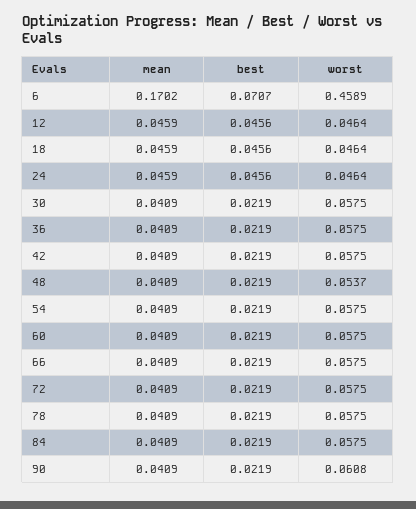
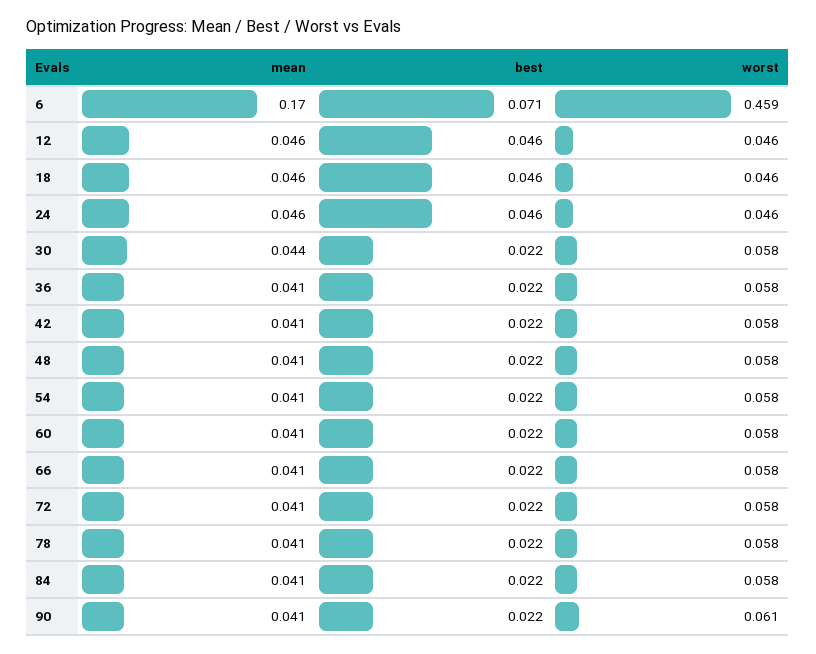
  {
    "mean": {
      "6": 0.1702,
      "12": 0.0459,
      "18": 0.0459,
      "24": 0.0459,
-     "30": 0.0409,
+     "30": 0.044,
      "36": 0.0409,
      "42": 0.0409,
      "48": 0.0409,
      "54": 0.0409,
      "60": 0.0409,
      "66": 0.0409,
      "72": 0.0409,
      "78": 0.0409,
      "84": 0.0409,
      "90": 0.0409
    },
    "best": {
      "6": 0.0707,
      "12": 0.0456,
      "18": 0.0456,
      "24": 0.0456,
      "30": 0.0219,
      "36": 0.0219,
      "42": 0.0219,
      "48": 0.0219,
      "54": 0.0219,
      "60": 0.0219,
      "66": 0.0219,
      "72": 0.0219,
      "78": 0.0219,
      "84": 0.0219,
      "90": 0.0219
    },
    "worst": {
      "6": 0.4589,
      "12": 0.0464,
      "18": 0.0464,
      "24": 0.0464,
      "30": 0.0575,
      "36": 0.0575,
      "42": 0.0575,
-     "48": 0.0537,
+     "48": 0.058,
      "54": 0.0575,
      "60": 0.0575,
      "66": 0.0575,
      "72": 0.0575,
      "78": 0.0575,
      "84": 0.0575,
      "90": 0.0608
    }
  }

